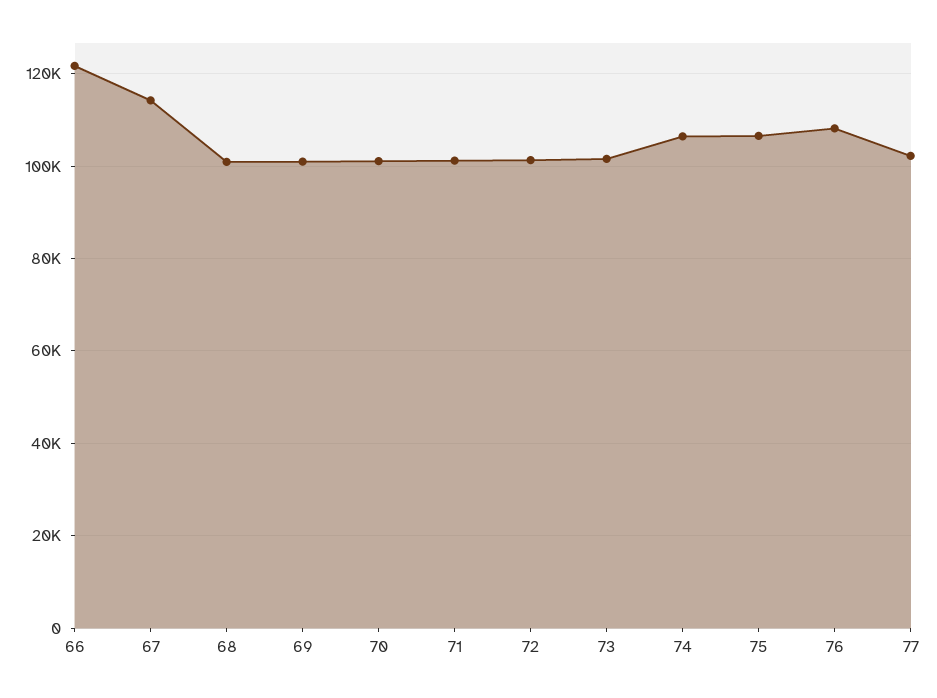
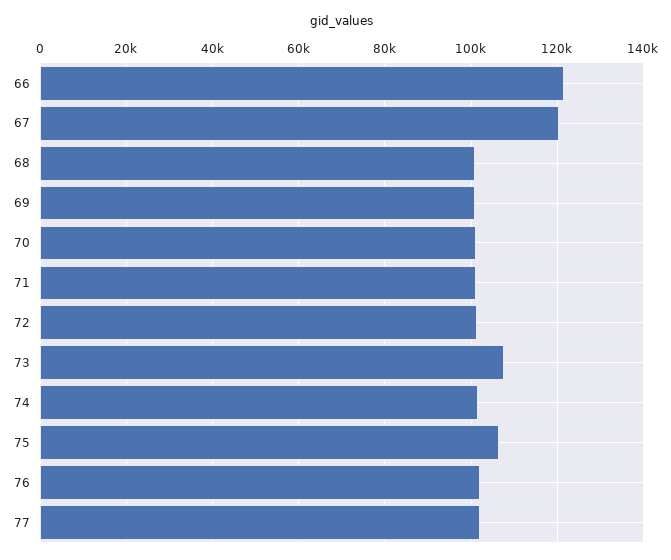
  {
    "66": 122000,
-   "67": 114000,
+   "67": 120000,
    "68": 100000,
    "69": 100000,
    "70": 102000,
    "71": 102000,
    "72": 102000,
-   "73": 102000,
+   "73": 108000,
-   "74": 106000,
+   "74": 102000,
    "75": 106000,
-   "76": 108000,
+   "76": 102000,
    "77": 102000
  }

